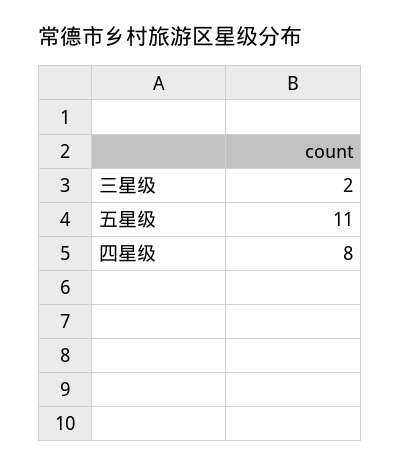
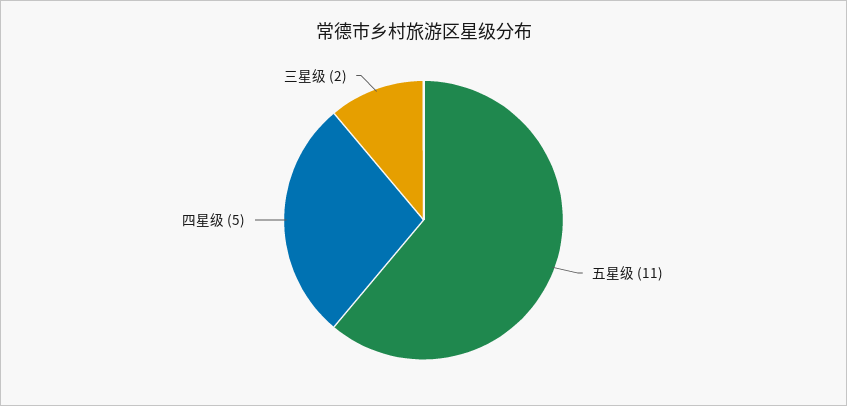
  {
    "三星级": 2,
    "五星级": 11,
-   "四星级": 8
+   "四星级": 5
  }

